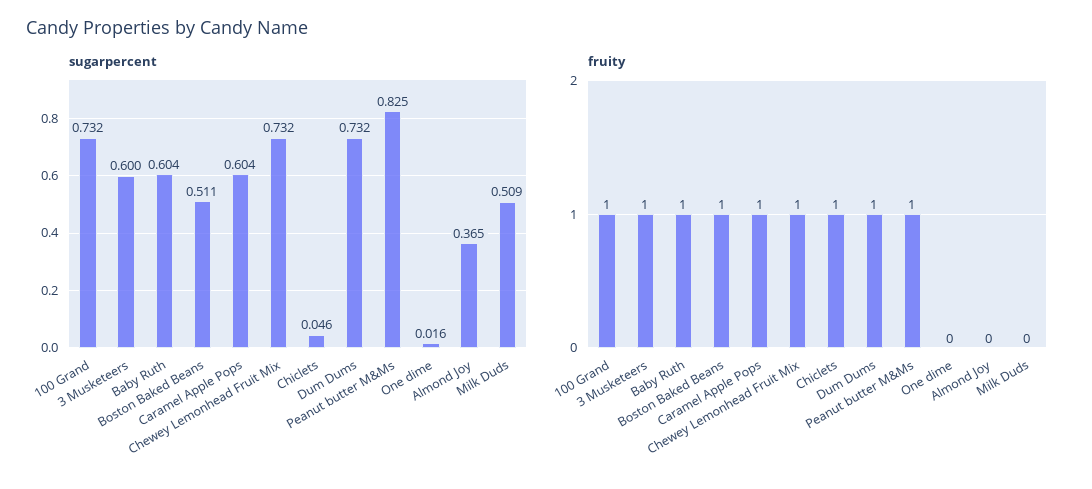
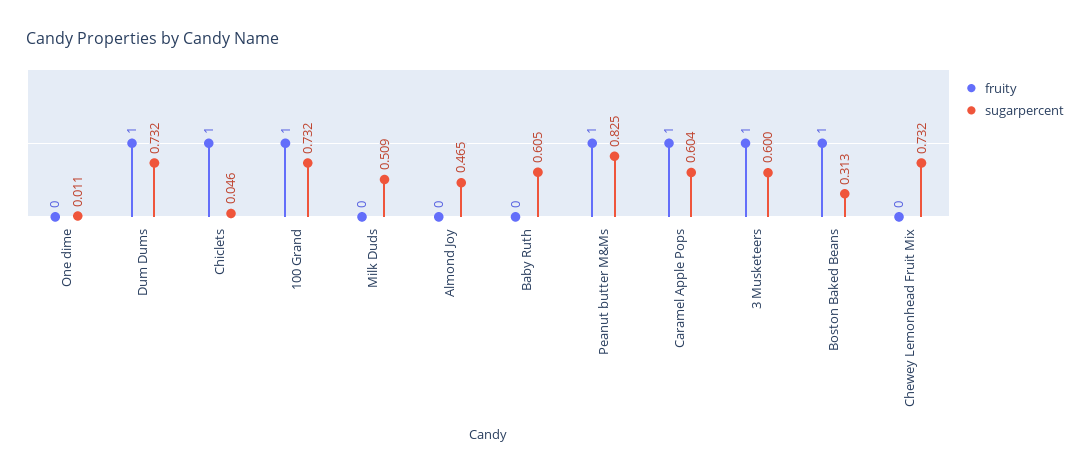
  {
    "sugarpercent": {
      "100 Grand": 0.732,
      "3 Musketeers": 0.6,
-     "Baby Ruth": 0.604,
+     "Baby Ruth": 0.605,
-     "Boston Baked Beans": 0.511,
+     "Boston Baked Beans": 0.313,
      "Caramel Apple Pops": 0.604,
      "Chewey Lemonhead Fruit Mix": 0.732,
      "Chiclets": 0.046,
      "Dum Dums": 0.732,
      "Peanut butter M&Ms": 0.825,
-     "One dime": 0.016,
+     "One dime": 0.011,
-     "Almond Joy": 0.365,
+     "Almond Joy": 0.465,
      "Milk Duds": 0.509
    },
    "fruity": {
      "100 Grand": 1,
      "3 Musketeers": 1,
-     "Baby Ruth": 1,
+     "Baby Ruth": 0,
      "Boston Baked Beans": 1,
      "Caramel Apple Pops": 1,
-     "Chewey Lemonhead Fruit Mix": 1,
+     "Chewey Lemonhead Fruit Mix": 0,
      "Chiclets": 1,
      "Dum Dums": 1,
      "Peanut butter M&Ms": 1,
      "One dime": 0,
      "Almond Joy": 0,
      "Milk Duds": 0
    }
  }

